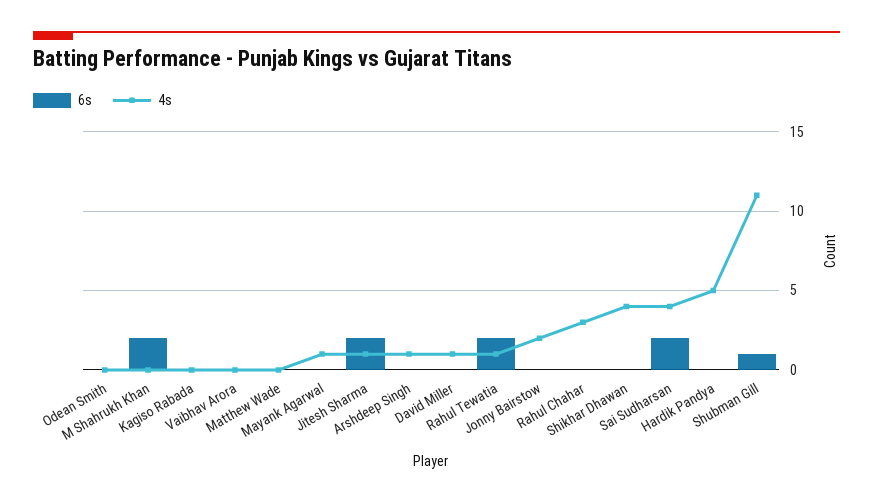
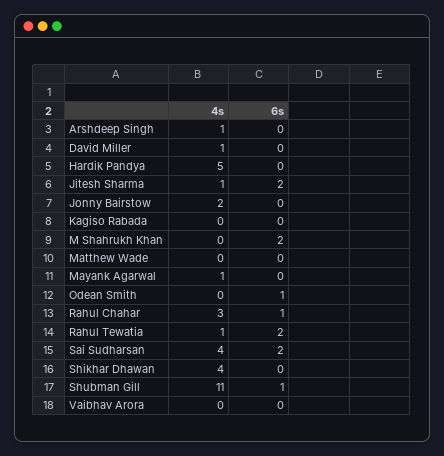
  {
    "6s": {
-     "Odean Smith": 0,
+     "Odean Smith": 1,
      "M Shahrukh Khan": 2,
      "Kagiso Rabada": 0,
      "Vaibhav Arora": 0,
      "Matthew Wade": 0,
      "Mayank Agarwal": 0,
      "Jitesh Sharma": 2,
      "Arshdeep Singh": 0,
      "David Miller": 0,
      "Rahul Tewatia": 2,
      "Jonny Bairstow": 0,
-     "Rahul Chahar": 0,
+     "Rahul Chahar": 1,
      "Shikhar Dhawan": 0,
      "Sai Sudharsan": 2,
      "Hardik Pandya": 0,
      "Shubman Gill": 1
    },
    "4s": {
      "Odean Smith": 0,
      "M Shahrukh Khan": 0,
      "Kagiso Rabada": 0,
      "Vaibhav Arora": 0,
      "Matthew Wade": 0,
      "Mayank Agarwal": 1,
      "Jitesh Sharma": 1,
      "Arshdeep Singh": 1,
      "David Miller": 1,
      "Rahul Tewatia": 1,
      "Jonny Bairstow": 2,
      "Rahul Chahar": 3,
      "Shikhar Dhawan": 4,
      "Sai Sudharsan": 4,
      "Hardik Pandya": 5,
      "Shubman Gill": 11
    }
  }

